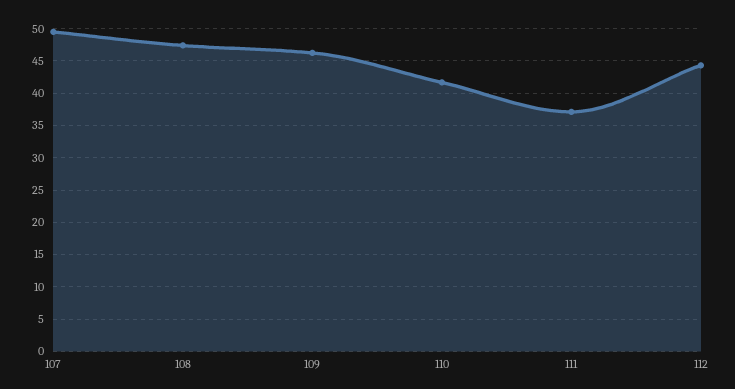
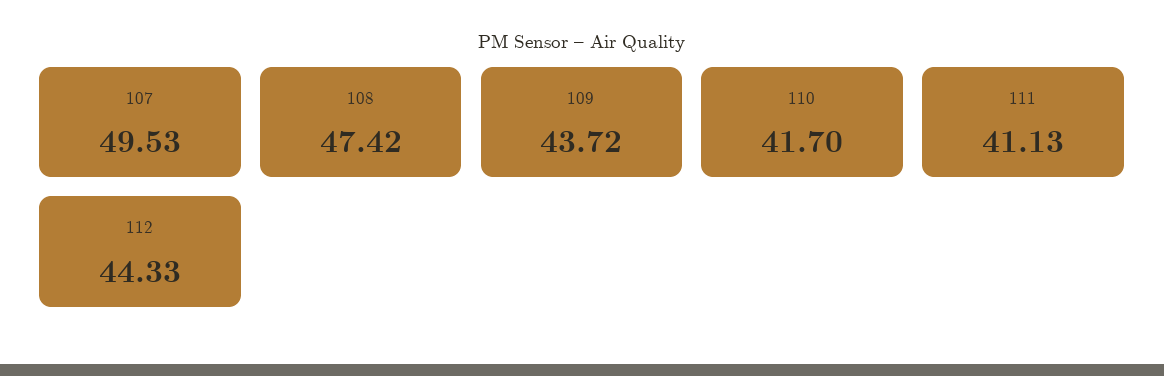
  {
    "107": 49.53,
    "108": 47.42,
-   "109": 46,
+   "109": 43.72,
    "110": 41.7,
-   "111": 37,
+   "111": 41.13,
    "112": 44.33
  }

